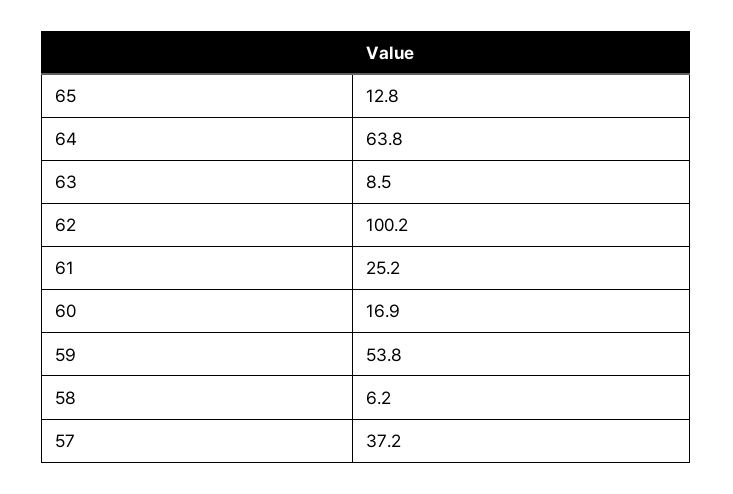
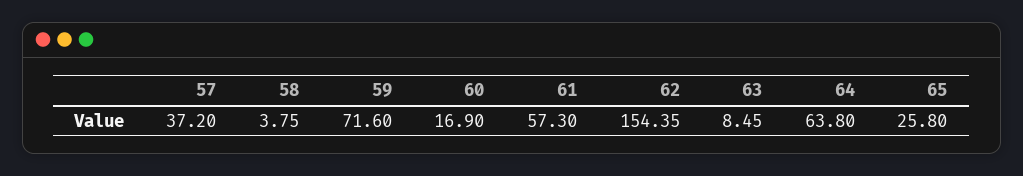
  {
-   "65": 12.8,
+   "65": 25.8,
    "64": 63.8,
    "63": 8.45,
-   "62": 100.2,
+   "62": 154.35,
-   "61": 25.2,
+   "61": 57.3,
    "60": 16.9,
-   "59": 53.8,
+   "59": 71.6,
-   "58": 6.2,
+   "58": 3.75,
    "57": 37.2
  }

